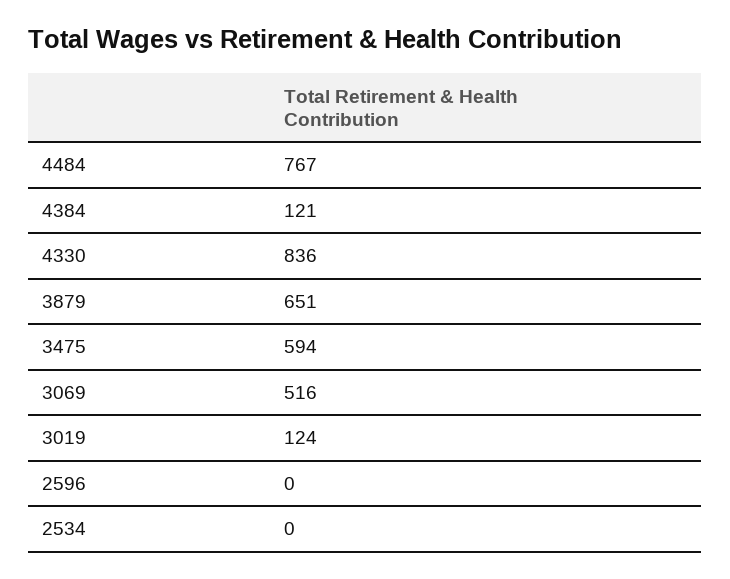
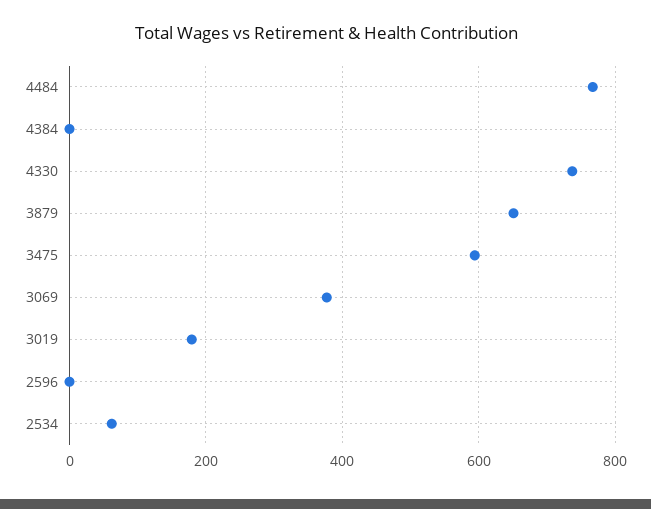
  {
    "4484": 767,
-   "4384": 121,
+   "4384": 0,
-   "4330": 836,
+   "4330": 740,
    "3879": 651,
    "3475": 594,
-   "3069": 516,
+   "3069": 380,
-   "3019": 124,
+   "3019": 180,
    "2596": 0,
-   "2534": 0
+   "2534": 60
  }

